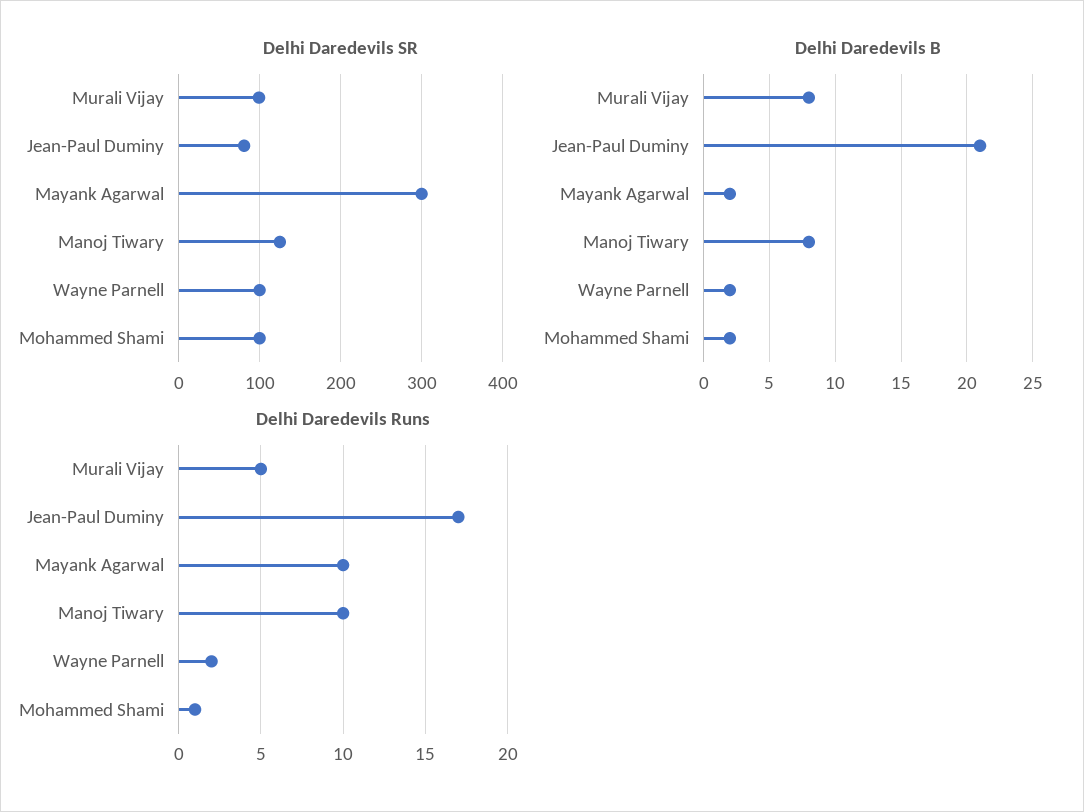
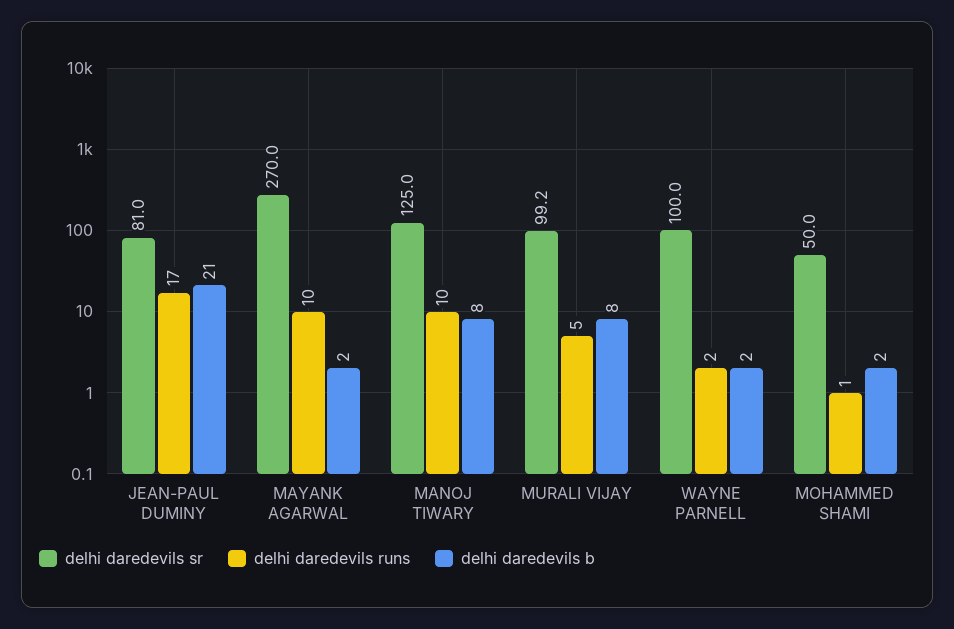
  {
    "Delhi Daredevils SR": {
      "Murali Vijay": 99.2,
      "Jean-Paul Duminy": 81,
-     "Mayank Agarwal": 300,
+     "Mayank Agarwal": 270,
      "Manoj Tiwary": 125,
      "Wayne Parnell": 100,
-     "Mohammed Shami": 100
+     "Mohammed Shami": 50
    },
    "Delhi Daredevils B": {
      "Murali Vijay": 8,
      "Jean-Paul Duminy": 21,
      "Mayank Agarwal": 2,
      "Manoj Tiwary": 8,
      "Wayne Parnell": 2,
      "Mohammed Shami": 2
    },
    "Delhi Daredevils Runs": {
      "Murali Vijay": 5,
      "Jean-Paul Duminy": 17,
      "Mayank Agarwal": 10,
      "Manoj Tiwary": 10,
      "Wayne Parnell": 2,
      "Mohammed Shami": 1
    }
  }

